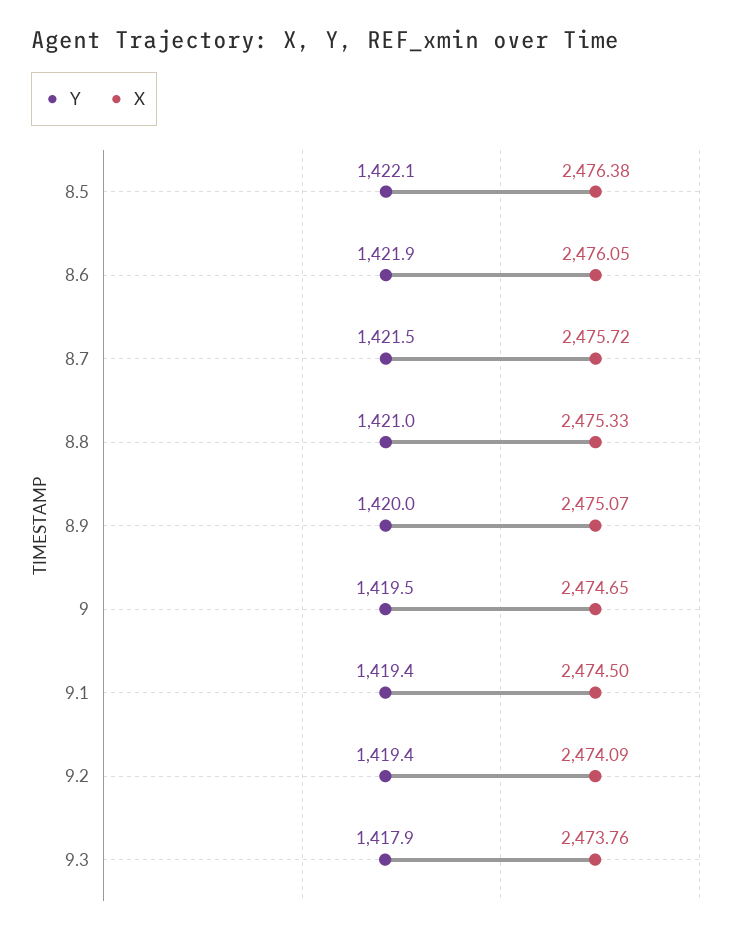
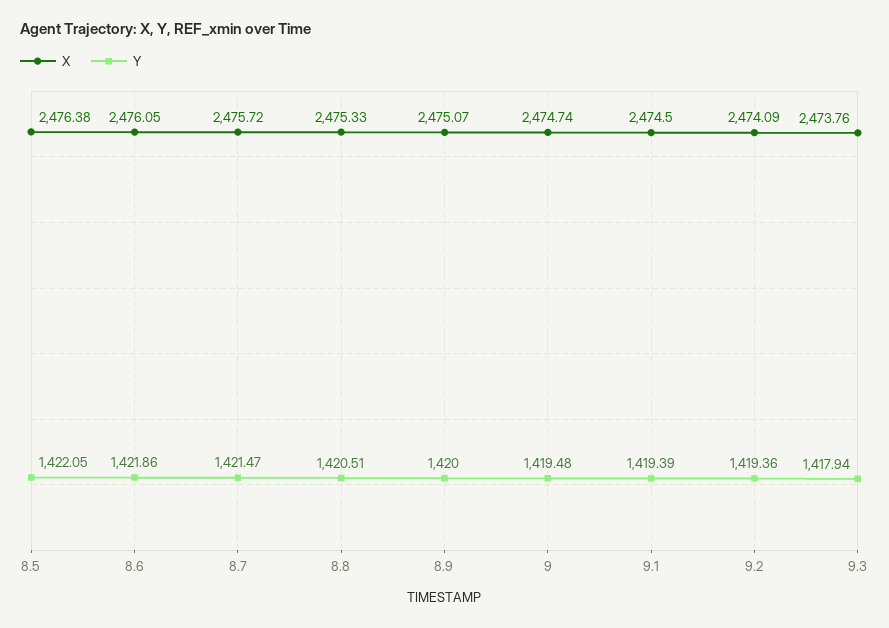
  {
    "Y": {
      "8.5": 1422.05,
      "8.6": 1421.86,
      "8.7": 1421.47,
-     "8.8": 1421,
+     "8.8": 1420.51,
      "8.9": 1420,
      "9": 1419.48,
      "9.1": 1419.39,
      "9.2": 1419.36,
      "9.3": 1417.94
    },
    "X": {
      "8.5": 2476.38,
      "8.6": 2476.05,
      "8.7": 2475.72,
      "8.8": 2475.33,
      "8.9": 2475.07,
-     "9": 2474.65,
+     "9": 2474.74,
      "9.1": 2474.5,
      "9.2": 2474.09,
      "9.3": 2473.76
    }
  }

